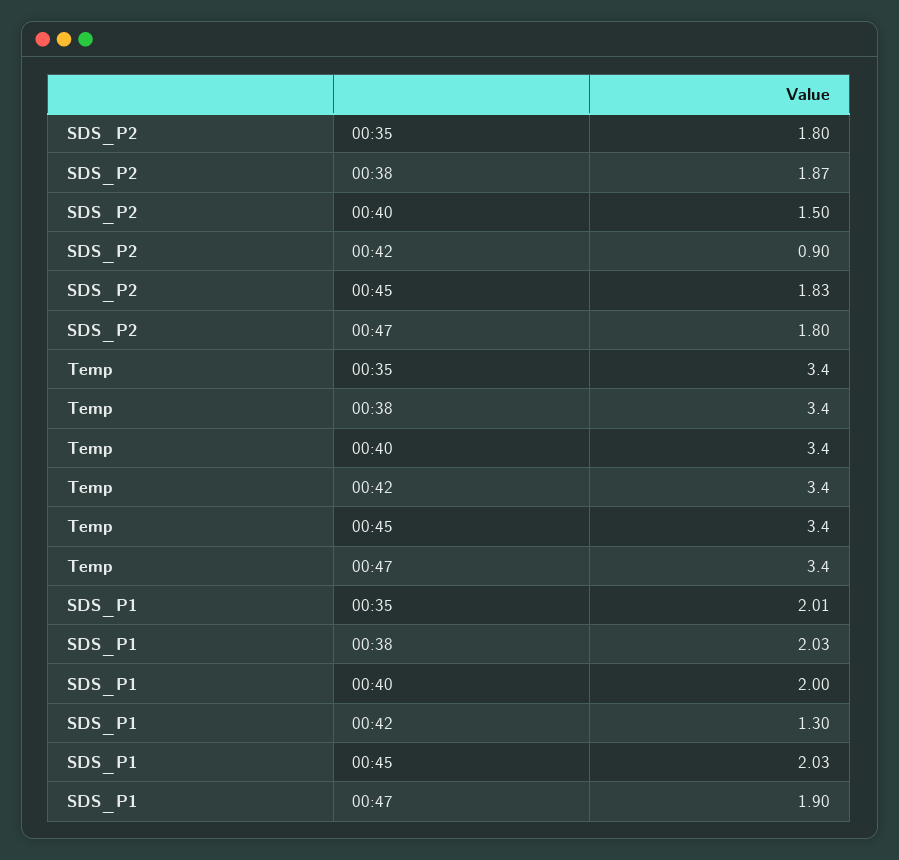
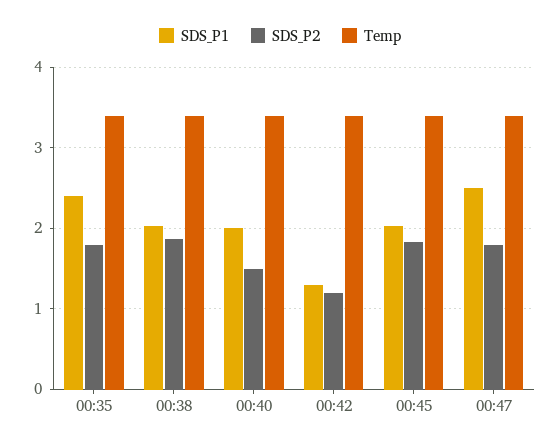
  {
    "SDS_P2": {
      "00:35": 1.8,
      "00:38": 1.87,
      "00:40": 1.5,
-     "00:42": 0.9,
+     "00:42": 1.2,
      "00:45": 1.83,
      "00:47": 1.8
    },
    "Temp": {
      "00:35": 3.4,
      "00:38": 3.4,
      "00:40": 3.4,
      "00:42": 3.4,
      "00:45": 3.4,
      "00:47": 3.4
    },
    "SDS_P1": {
-     "00:35": 2.01,
+     "00:35": 2.4,
      "00:38": 2.03,
      "00:40": 2,
      "00:42": 1.3,
      "00:45": 2.03,
-     "00:47": 1.9
+     "00:47": 2.5
    }
  }

